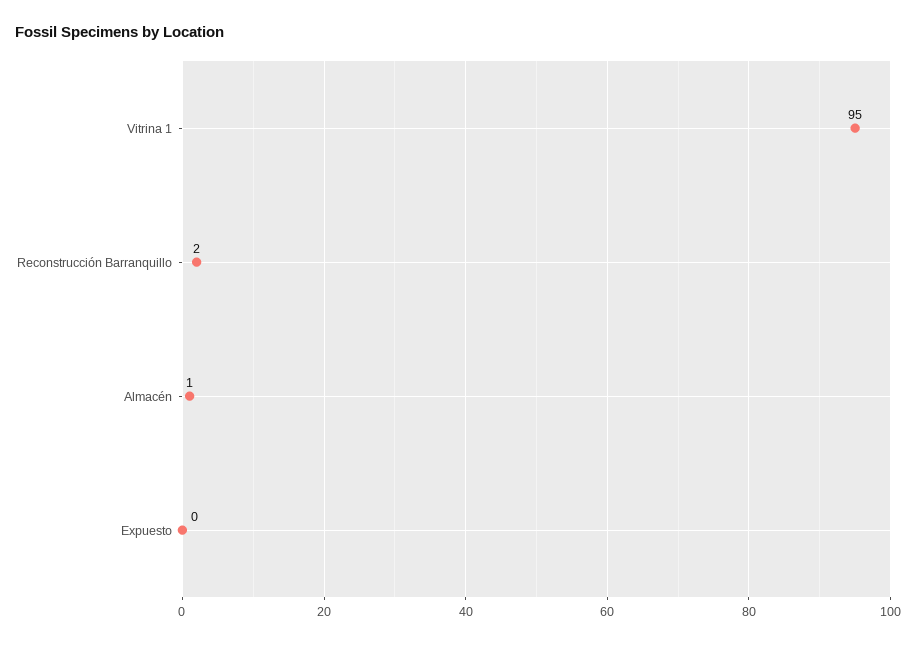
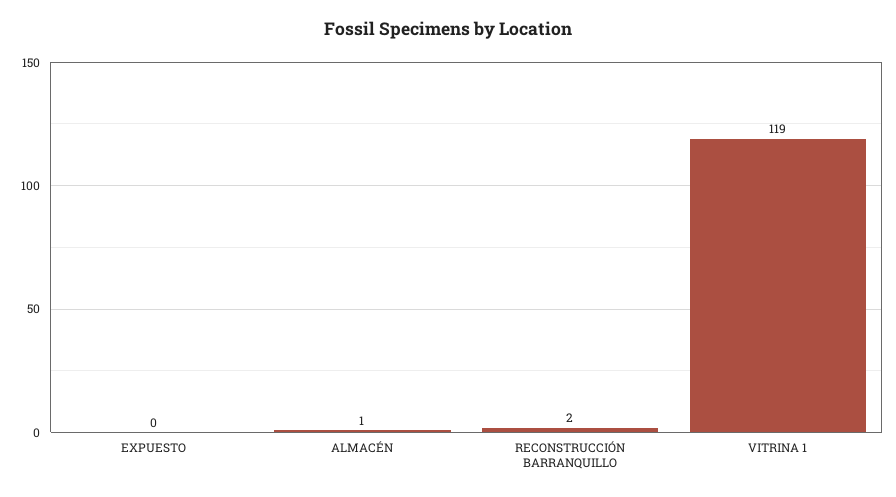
  {
-   "Vitrina 1": 95,
+   "Vitrina 1": 119,
    "Reconstrucción Barranquillo": 2,
    "Almacén": 1,
    "Expuesto": 0
  }

